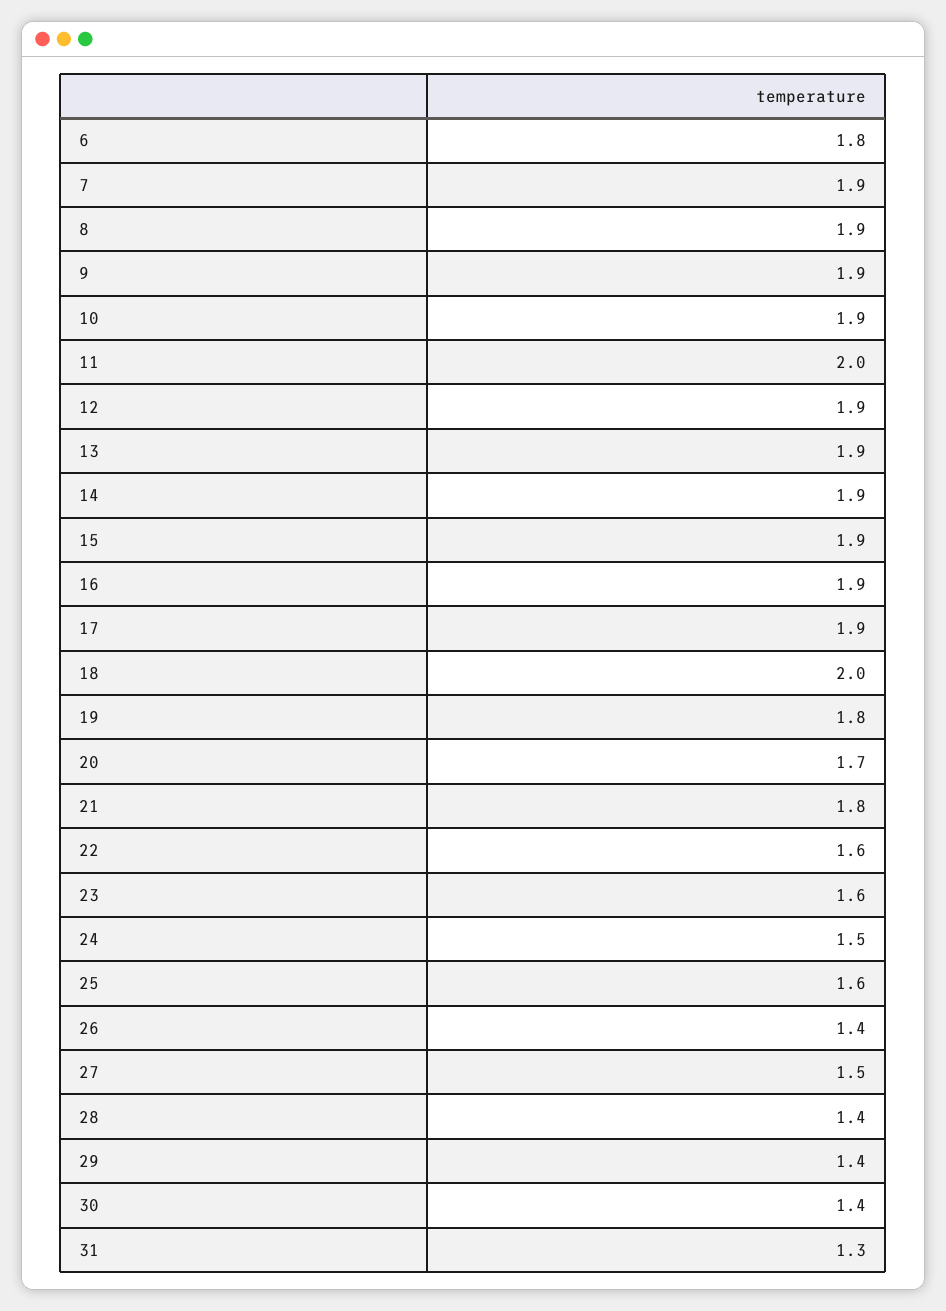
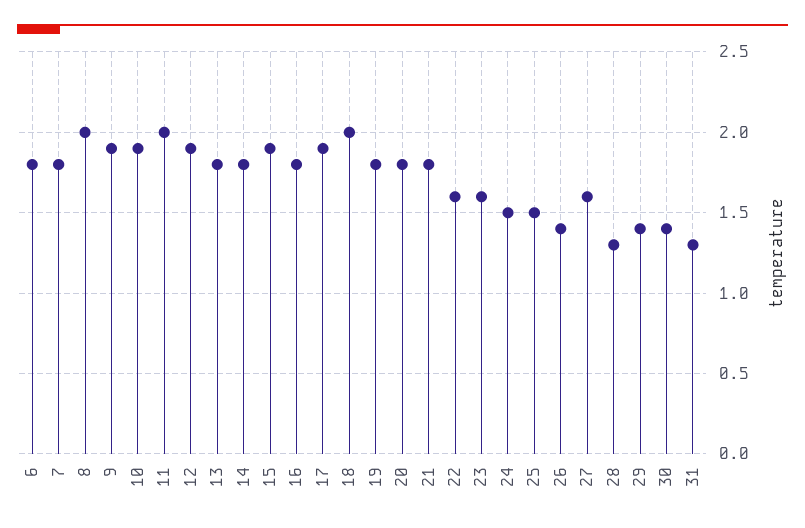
  {
    "6": 1.8,
-   "7": 1.9,
+   "7": 1.8,
-   "8": 1.9,
+   "8": 2,
    "9": 1.9,
    "10": 1.9,
    "11": 2,
    "12": 1.9,
-   "13": 1.9,
+   "13": 1.8,
-   "14": 1.9,
+   "14": 1.8,
    "15": 1.9,
-   "16": 1.9,
+   "16": 1.8,
    "17": 1.9,
    "18": 2,
    "19": 1.8,
-   "20": 1.7,
+   "20": 1.8,
    "21": 1.8,
    "22": 1.6,
    "23": 1.6,
    "24": 1.5,
-   "25": 1.6,
+   "25": 1.5,
    "26": 1.4,
-   "27": 1.5,
+   "27": 1.6,
-   "28": 1.4,
+   "28": 1.3,
    "29": 1.4,
    "30": 1.4,
    "31": 1.3
  }

